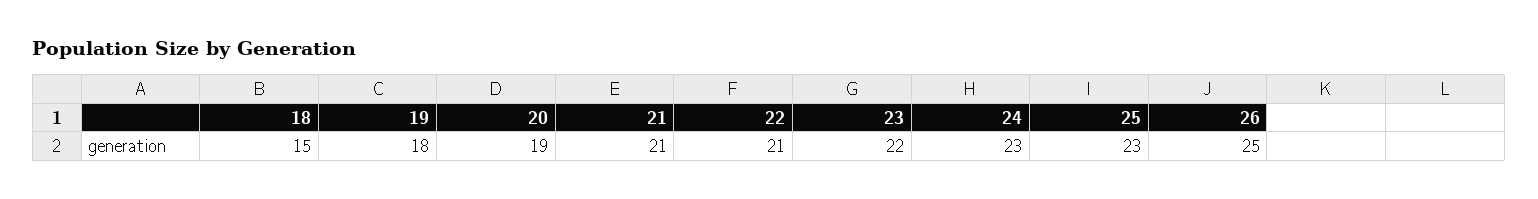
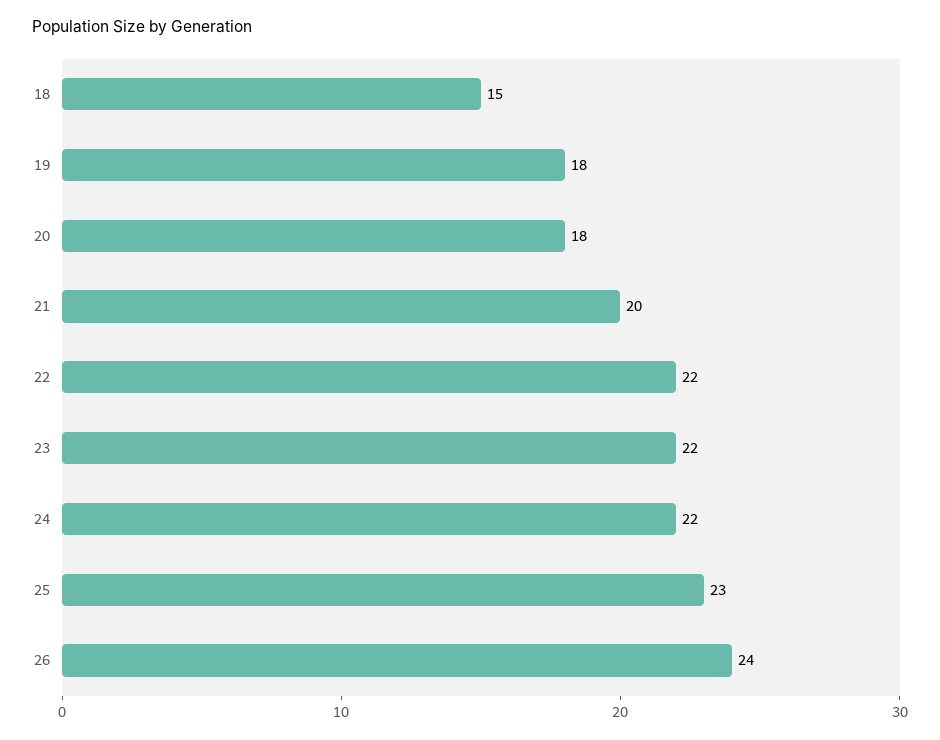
  {
    "18": 15,
    "19": 18,
-   "20": 19,
+   "20": 18,
-   "21": 21,
+   "21": 20,
-   "22": 21,
+   "22": 22,
    "23": 22,
-   "24": 23,
+   "24": 22,
    "25": 23,
-   "26": 25
+   "26": 24
  }

